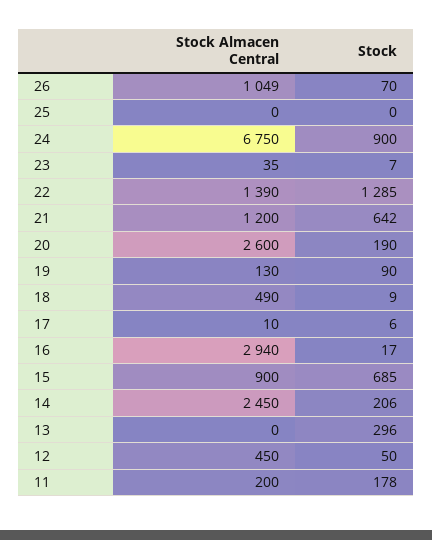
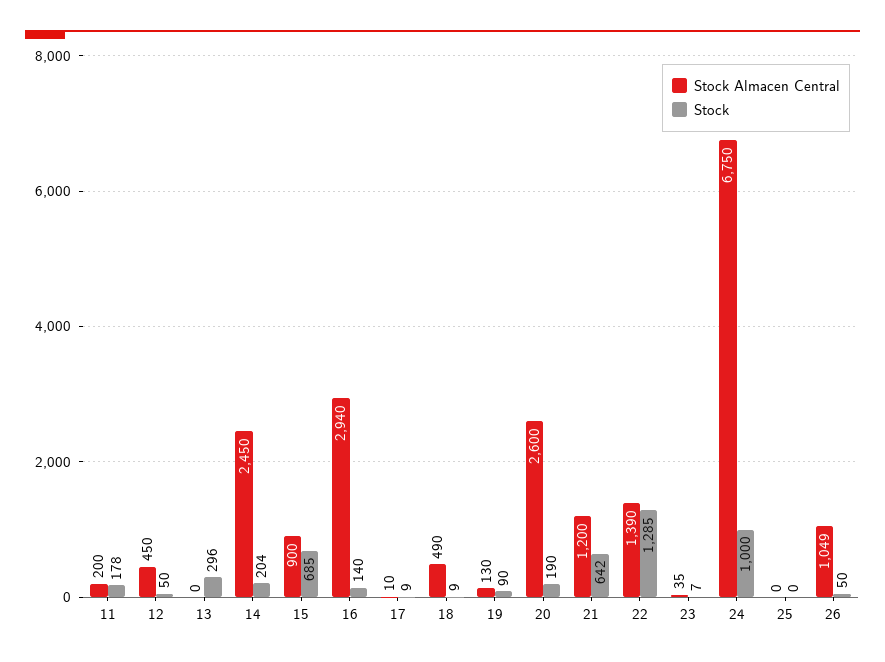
  {
    "Stock Almacen Central": {
      "26": 1049,
      "25": 0,
      "24": 6750,
      "23": 35,
      "22": 1390,
      "21": 1200,
      "20": 2600,
      "19": 130,
      "18": 490,
      "17": 10,
      "16": 2940,
      "15": 900,
      "14": 2450,
      "13": 0,
      "12": 450,
      "11": 200
    },
    "Stock": {
-     "26": 70,
+     "26": 50,
      "25": 0,
-     "24": 900,
+     "24": 1000,
      "23": 7,
      "22": 1285,
      "21": 642,
      "20": 190,
      "19": 90,
      "18": 9,
-     "17": 6,
+     "17": 9,
-     "16": 17,
+     "16": 140,
      "15": 685,
-     "14": 206,
+     "14": 204,
      "13": 296,
      "12": 50,
      "11": 178
    }
  }

